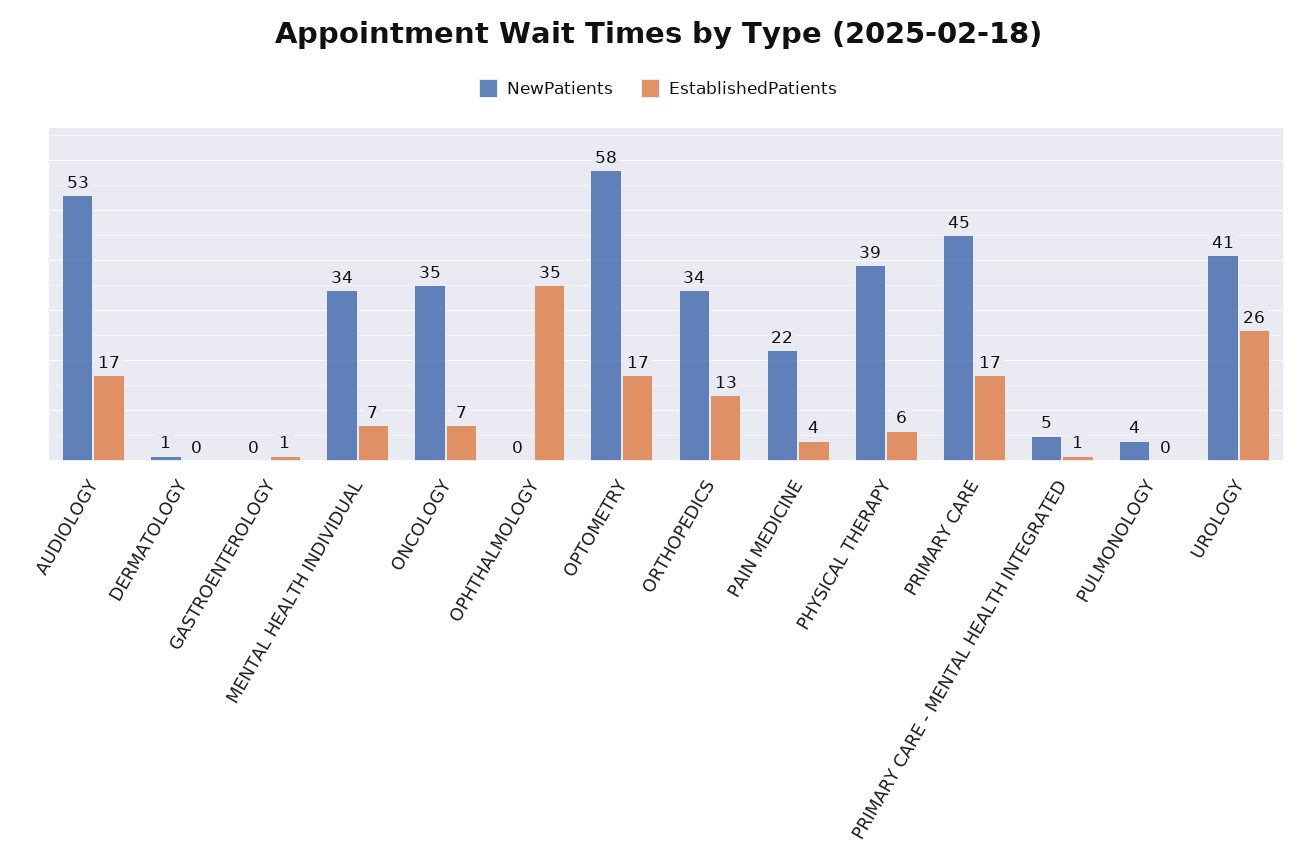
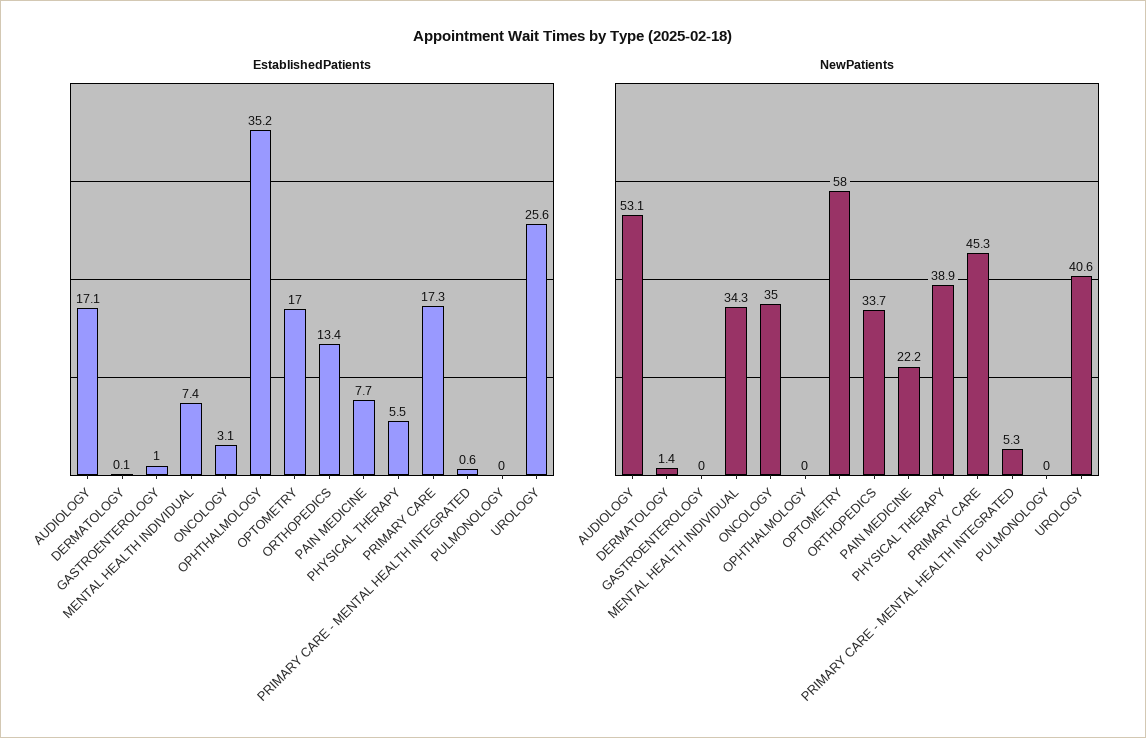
  {
    "NewPatients": {
      "AUDIOLOGY": 53.1,
      "DERMATOLOGY": 1.4,
      "GASTROENTEROLOGY": 0,
      "MENTAL HEALTH INDIVIDUAL": 34.3,
      "ONCOLOGY": 35,
      "OPHTHALMOLOGY": 0,
      "OPTOMETRY": 58,
      "ORTHOPEDICS": 33.7,
      "PAIN MEDICINE": 22.2,
      "PHYSICAL THERAPY": 38.9,
      "PRIMARY CARE": 45.3,
      "PRIMARY CARE - MENTAL HEALTH INTEGRATED": 5.3,
-     "PULMONOLOGY": 4,
+     "PULMONOLOGY": 0,
      "UROLOGY": 40.6
    },
    "EstablishedPatients": {
      "AUDIOLOGY": 17.1,
      "DERMATOLOGY": 0.1,
      "GASTROENTEROLOGY": 1,
      "MENTAL HEALTH INDIVIDUAL": 7.4,
-     "ONCOLOGY": 7,
+     "ONCOLOGY": 3.1,
      "OPHTHALMOLOGY": 35.2,
      "OPTOMETRY": 17,
      "ORTHOPEDICS": 13.4,
-     "PAIN MEDICINE": 4,
+     "PAIN MEDICINE": 7.7,
      "PHYSICAL THERAPY": 5.5,
      "PRIMARY CARE": 17.3,
      "PRIMARY CARE - MENTAL HEALTH INTEGRATED": 0.6,
      "PULMONOLOGY": 0,
      "UROLOGY": 25.6
    }
  }

